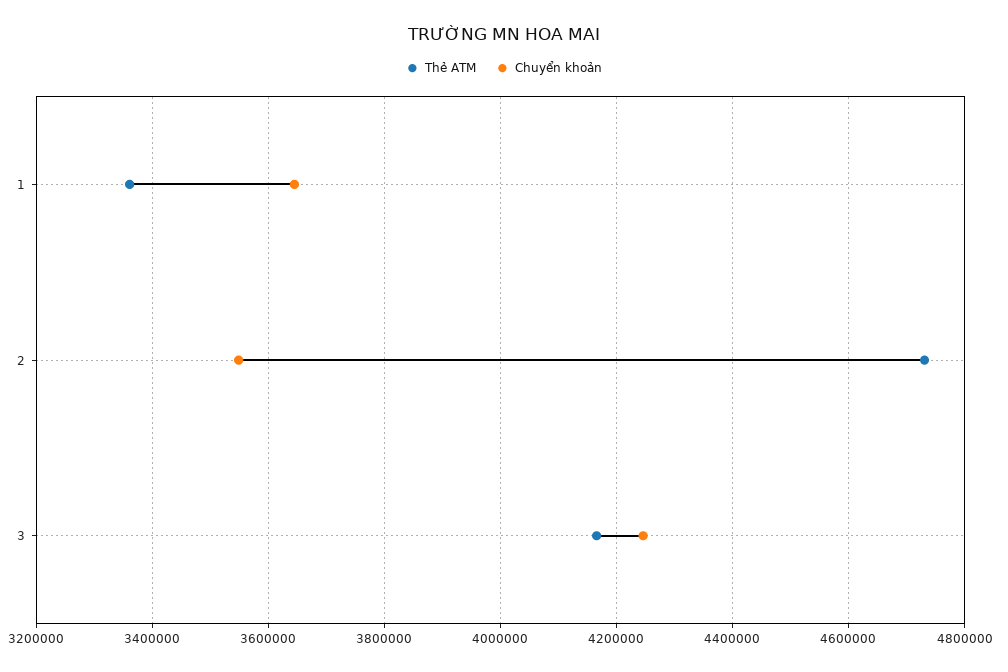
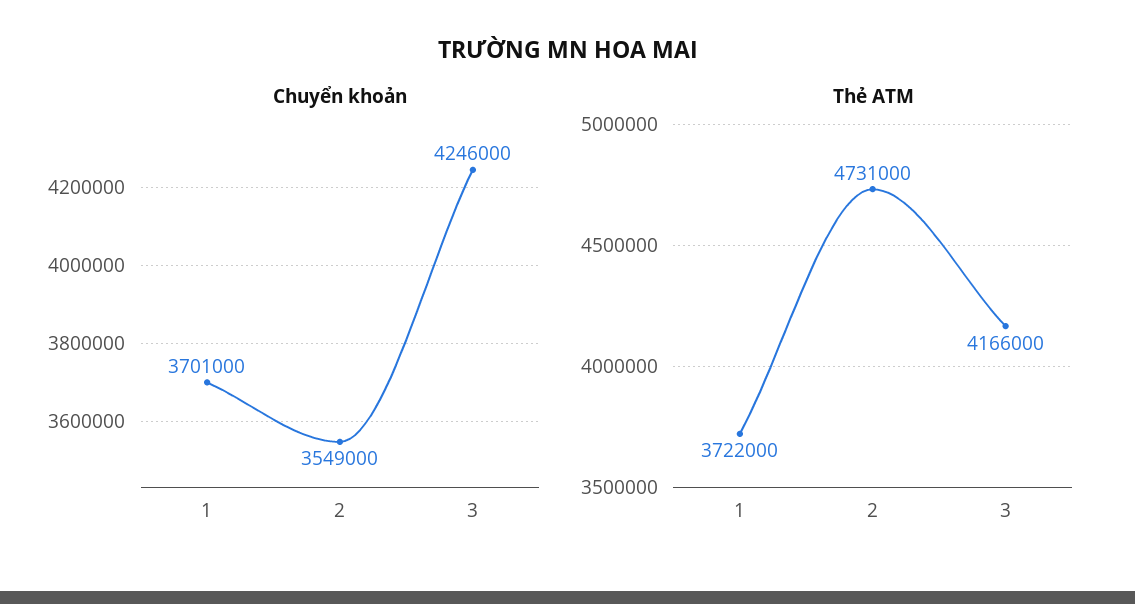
  {
    "Thẻ ATM": {
-     "1": 3360000,
+     "1": 3722000,
      "2": 4731000,
      "3": 4166000
    },
    "Chuyển khoản": {
-     "1": 3640000,
+     "1": 3701000,
      "2": 3549000,
      "3": 4246000
    }
  }

